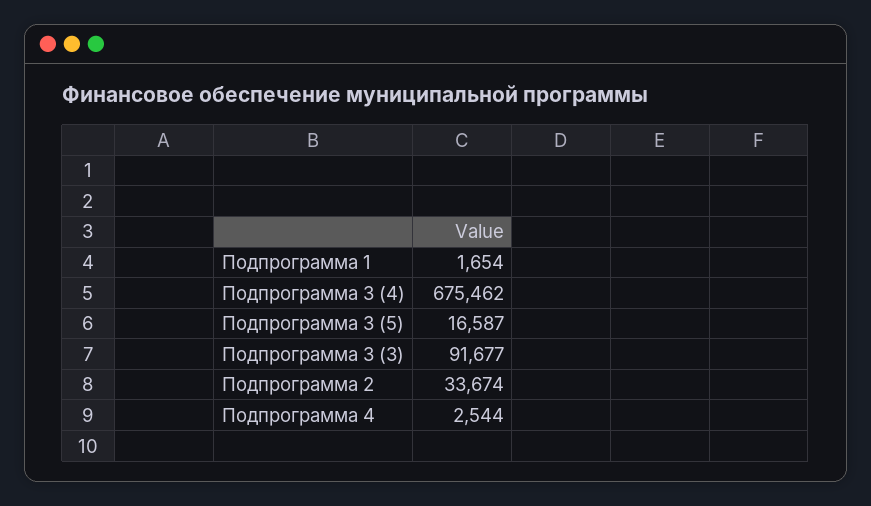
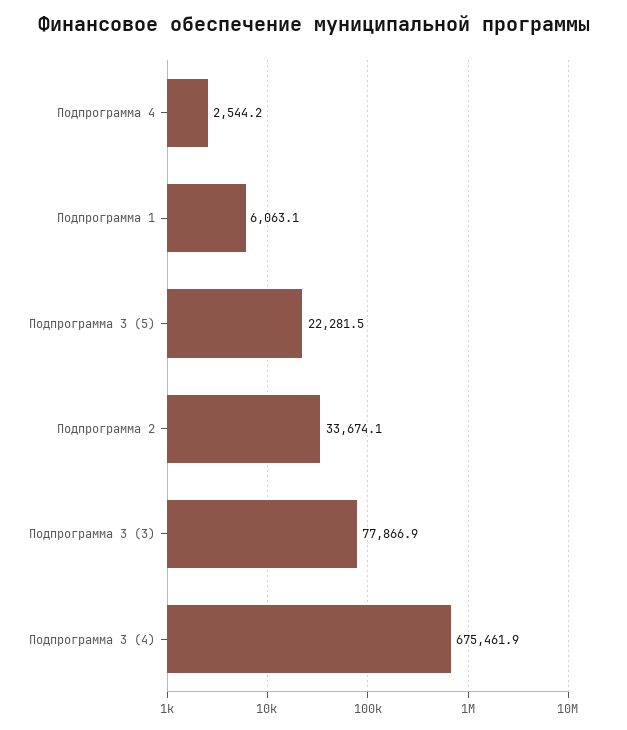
  {
-   "Подпрограмма 1": 1654,
+   "Подпрограмма 1": 6063.1,
    "Подпрограмма 3 (4)": 675461.9,
-   "Подпрограмма 3 (5)": 16587,
+   "Подпрограмма 3 (5)": 22281.5,
-   "Подпрограмма 3 (3)": 91677,
+   "Подпрограмма 3 (3)": 77866.9,
    "Подпрограмма 2": 33674.1,
    "Подпрограмма 4": 2544.2
  }

